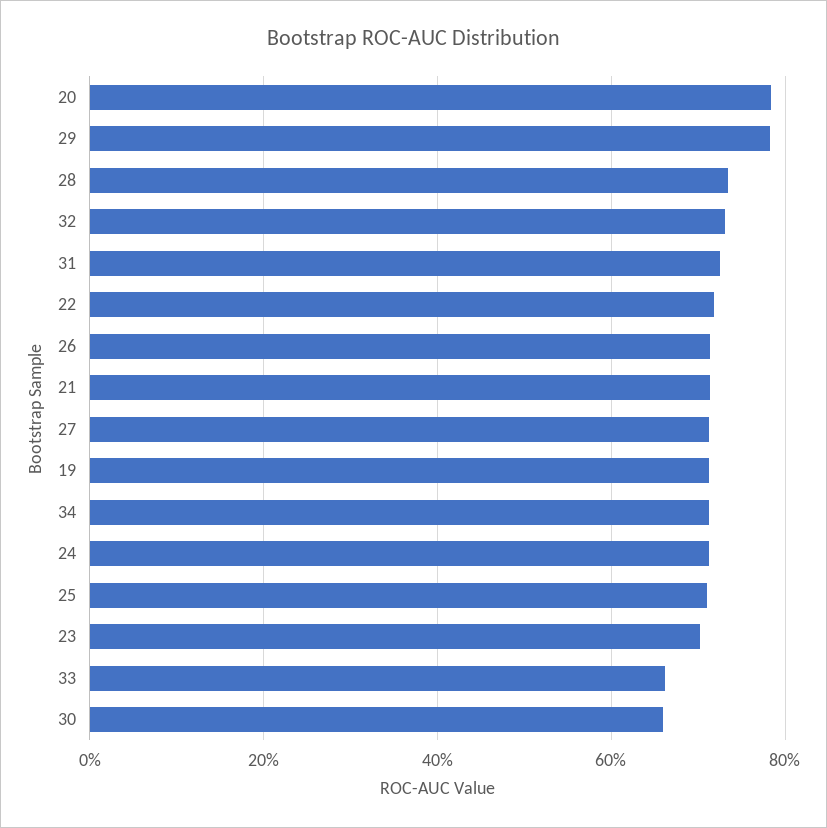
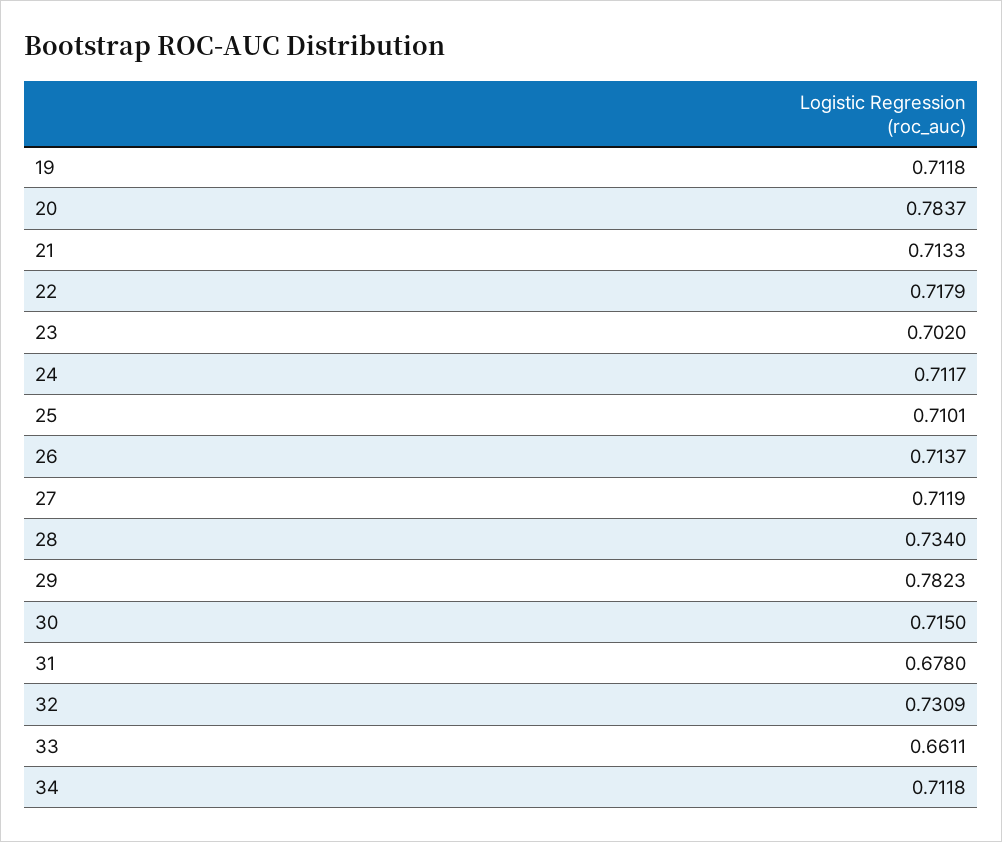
  {
    "20": 0.7837,
    "29": 0.7823,
    "28": 0.734,
    "32": 0.7309,
-   "31": 0.72,
+   "31": 0.678,
    "22": 0.7179,
    "26": 0.7137,
    "21": 0.7133,
    "27": 0.7119,
    "19": 0.7118,
    "34": 0.7118,
    "24": 0.7117,
    "25": 0.7101,
    "23": 0.702,
    "33": 0.6611,
-   "30": 0.66
+   "30": 0.715
  }

